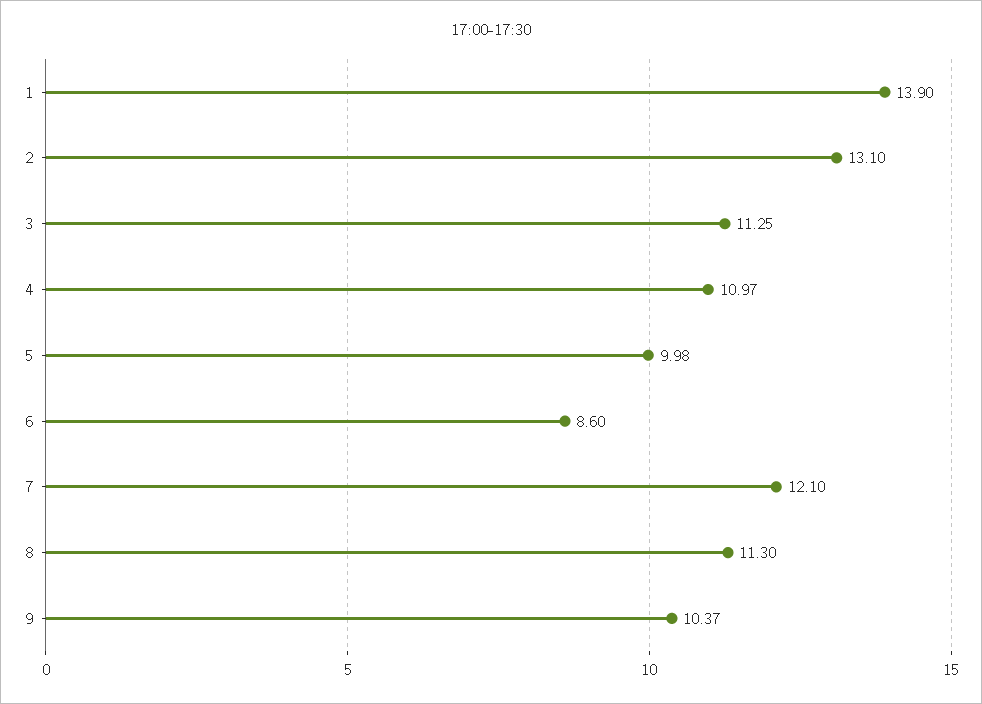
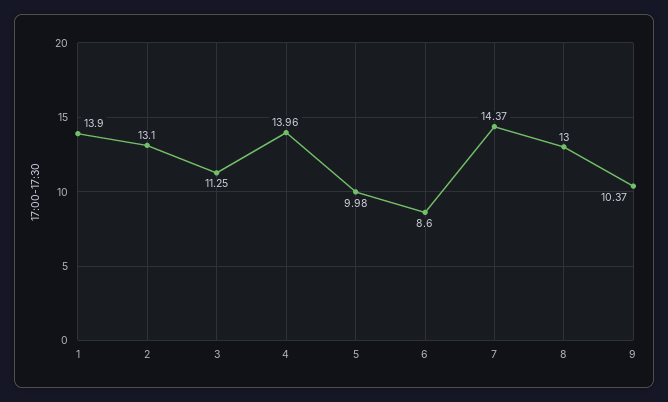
  {
    "1": 13.9,
    "2": 13.1,
    "3": 11.25,
-   "4": 10.97,
+   "4": 13.96,
    "5": 9.98,
    "6": 8.6,
-   "7": 12.1,
+   "7": 14.37,
-   "8": 11.3,
+   "8": 13,
    "9": 10.37
  }

